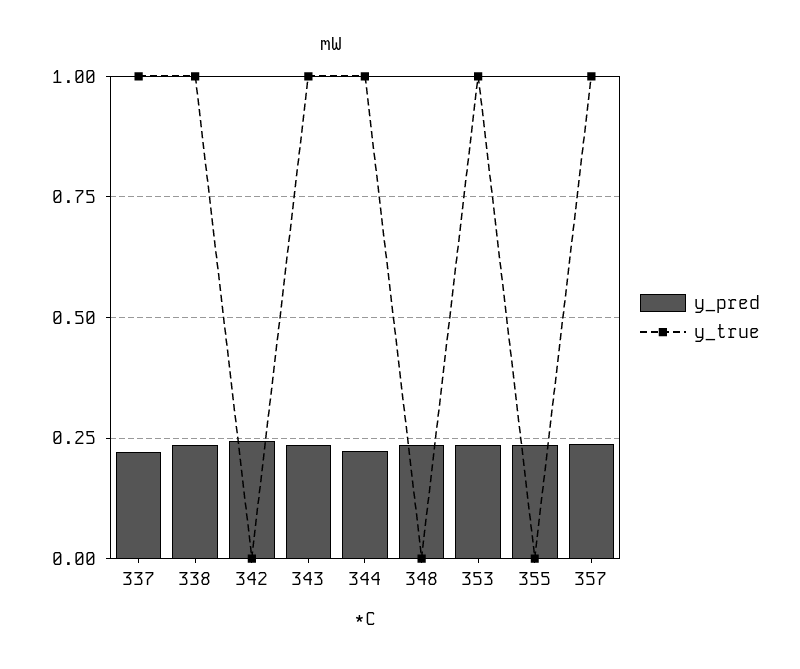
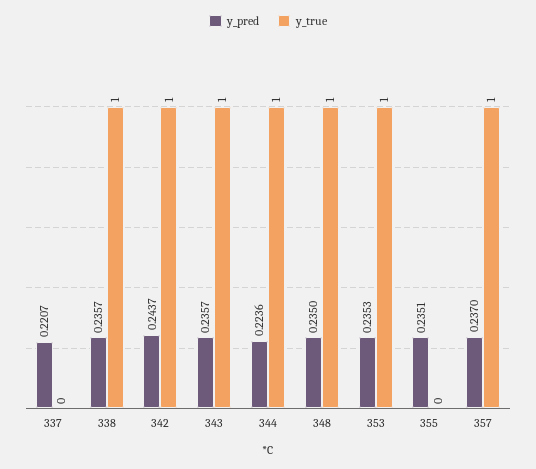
  {
    "y_pred": {
      "337": 0.2207,
      "338": 0.2357,
      "342": 0.2437,
      "343": 0.2357,
      "344": 0.2236,
      "348": 0.235,
      "353": 0.2353,
      "355": 0.2351,
      "357": 0.237
    },
    "y_true": {
-     "337": 1,
+     "337": 0,
      "338": 1,
-     "342": 0,
+     "342": 1,
      "343": 1,
      "344": 1,
-     "348": 0,
+     "348": 1,
      "353": 1,
      "355": 0,
      "357": 1
    }
  }

